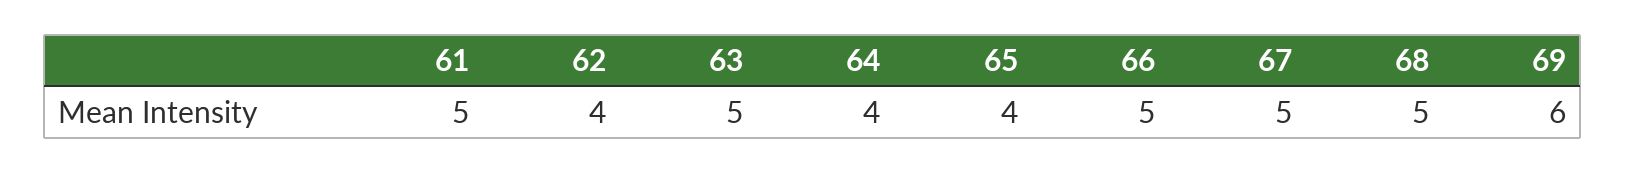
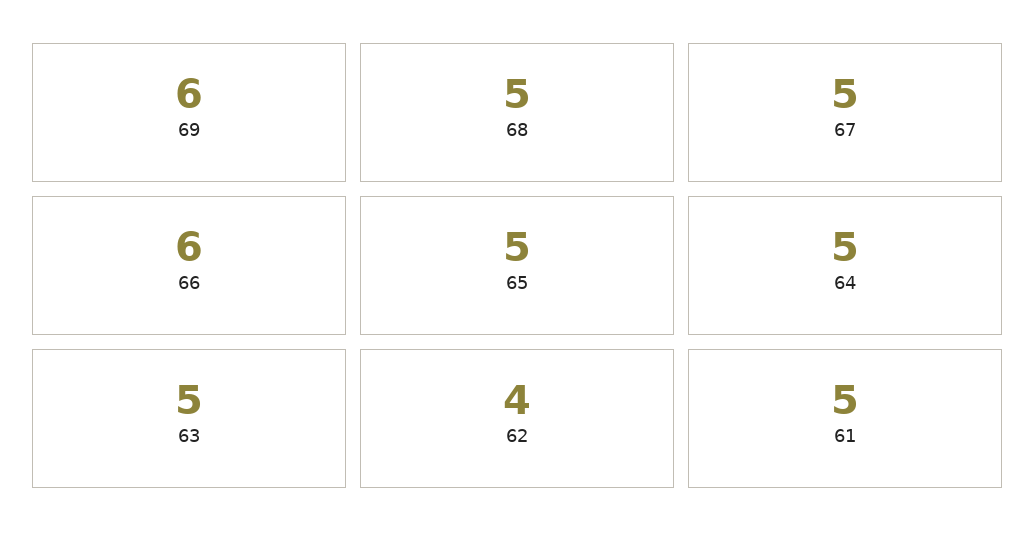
  {
    "61": 5,
    "62": 4,
    "63": 5,
-   "64": 4,
+   "64": 5,
-   "65": 4,
+   "65": 5,
-   "66": 5,
+   "66": 6,
    "67": 5,
    "68": 5,
    "69": 6
  }

